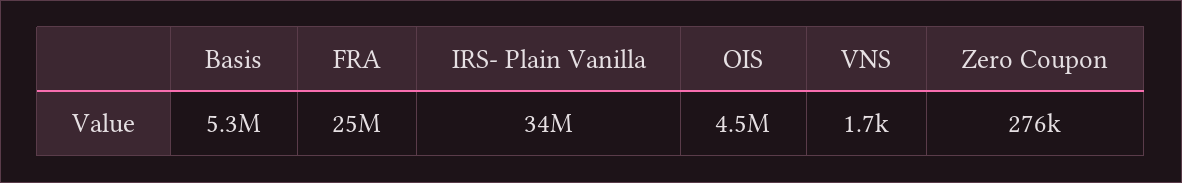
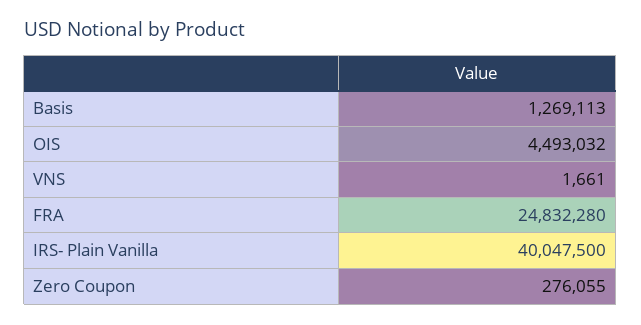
  {
-   "Basis": 5300000,
+   "Basis": 1269113,
    "FRA": 24832280,
-   "IRS- Plain Vanilla": 34000000,
+   "IRS- Plain Vanilla": 40047500,
    "OIS": 4493032,
    "VNS": 1661,
    "Zero Coupon": 276055
  }

